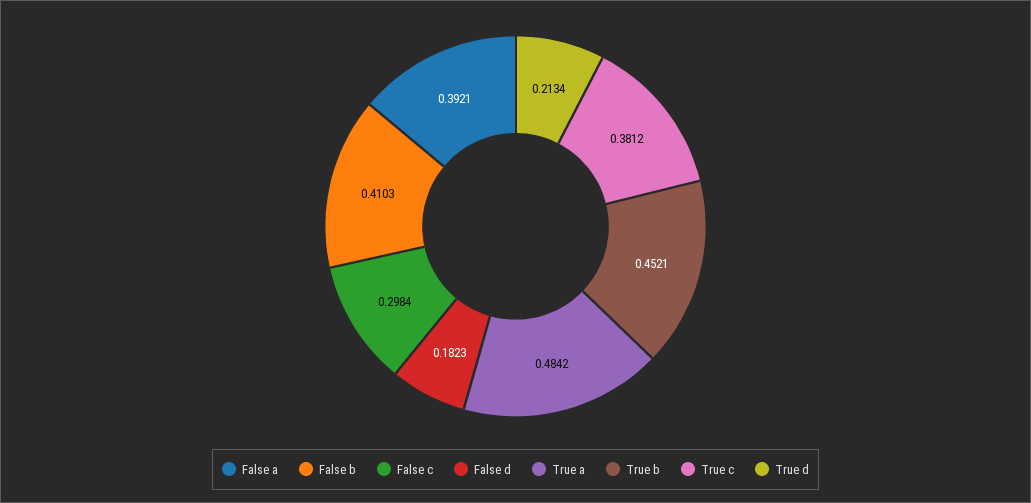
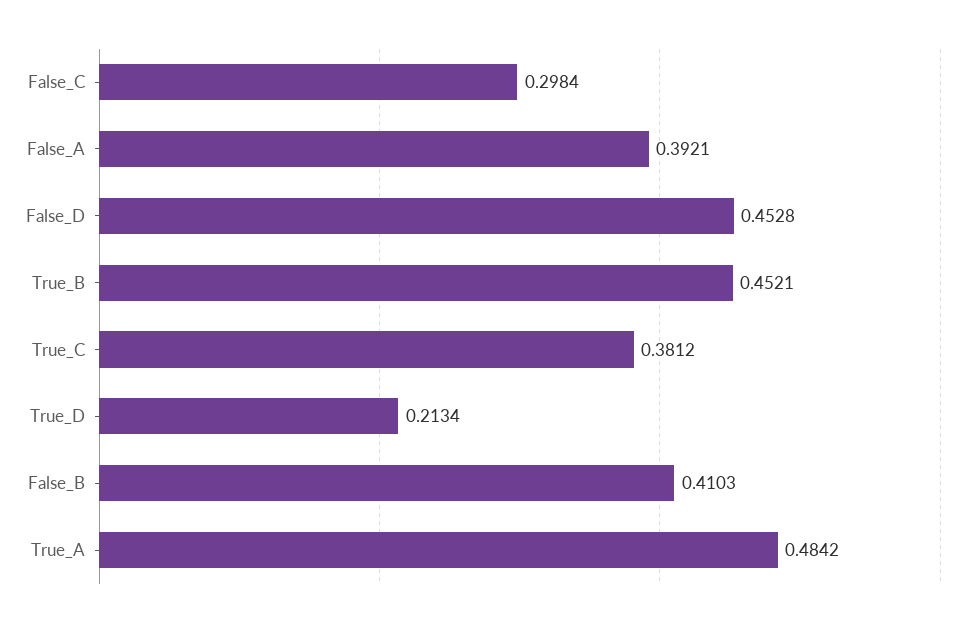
  {
    "False a": 0.3921,
    "False b": 0.4103,
    "False c": 0.2984,
-   "False d": 0.1823,
+   "False d": 0.4528,
    "True a": 0.4842,
    "True b": 0.4521,
    "True c": 0.3812,
    "True d": 0.2134
  }

